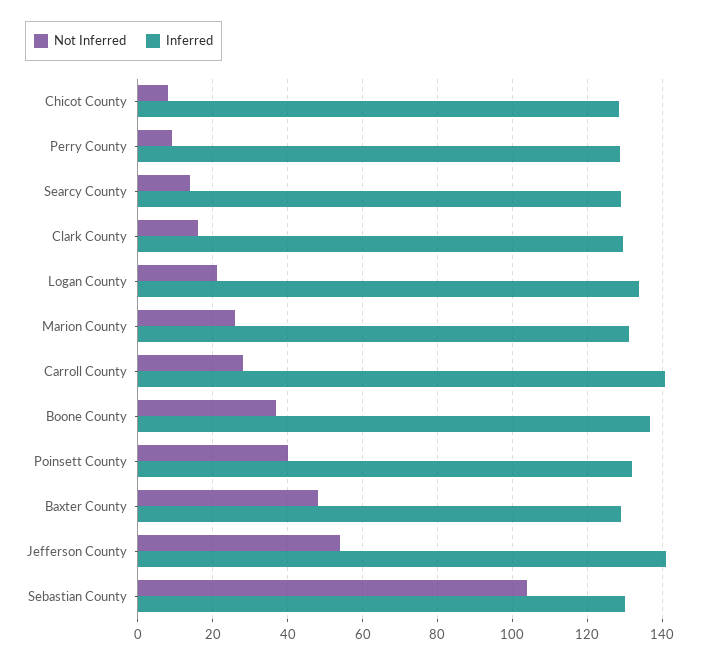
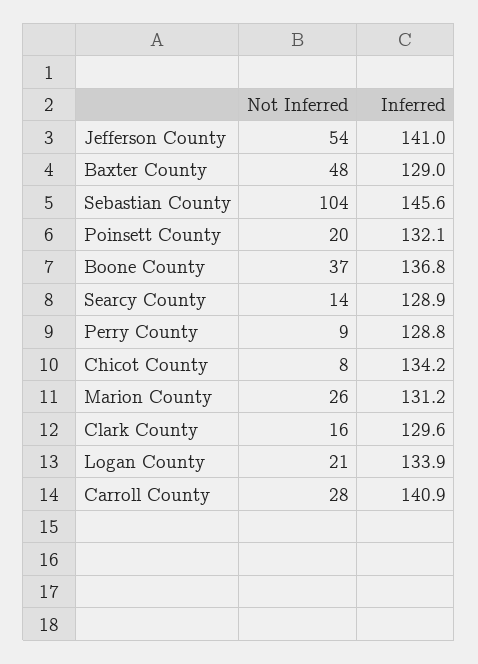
  {
    "Not Inferred": {
      "Chicot County": 8,
      "Perry County": 9,
      "Searcy County": 14,
      "Clark County": 16,
      "Logan County": 21,
      "Marion County": 26,
      "Carroll County": 28,
      "Boone County": 37,
-     "Poinsett County": 40,
+     "Poinsett County": 20,
      "Baxter County": 48,
      "Jefferson County": 54,
      "Sebastian County": 104
    },
    "Inferred": {
-     "Chicot County": 128,
+     "Chicot County": 134.2,
      "Perry County": 128.8,
      "Searcy County": 128.9,
      "Clark County": 129.6,
      "Logan County": 133.9,
      "Marion County": 131.2,
      "Carroll County": 140.9,
      "Boone County": 136.8,
      "Poinsett County": 132.1,
      "Baxter County": 129,
      "Jefferson County": 141,
-     "Sebastian County": 130
+     "Sebastian County": 145.6
    }
  }

